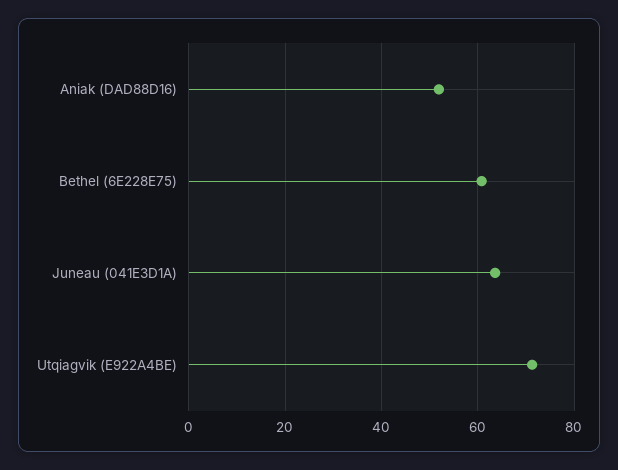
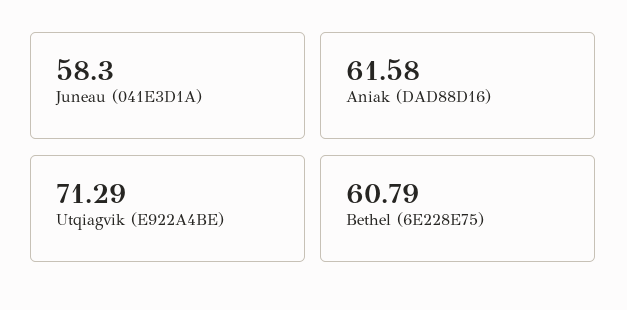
  {
-   "Aniak (DAD88D16)": 52,
+   "Aniak (DAD88D16)": 61.58,
    "Bethel (6E228E75)": 60.79,
-   "Juneau (041E3D1A)": 64,
+   "Juneau (041E3D1A)": 58.3,
    "Utqiagvik (E922A4BE)": 71.29
  }

